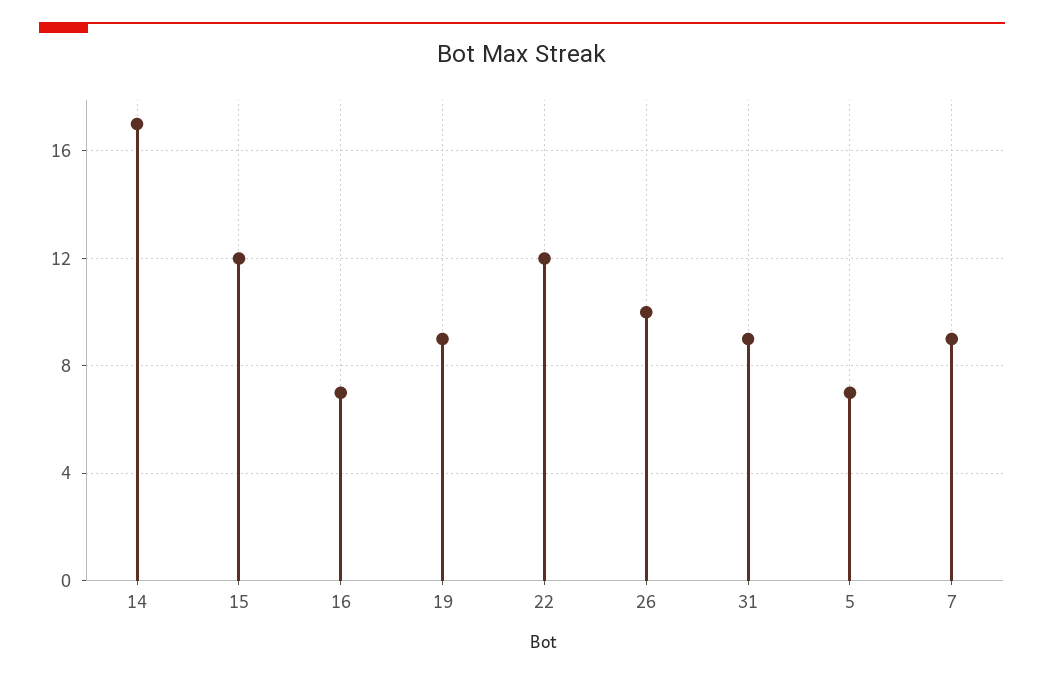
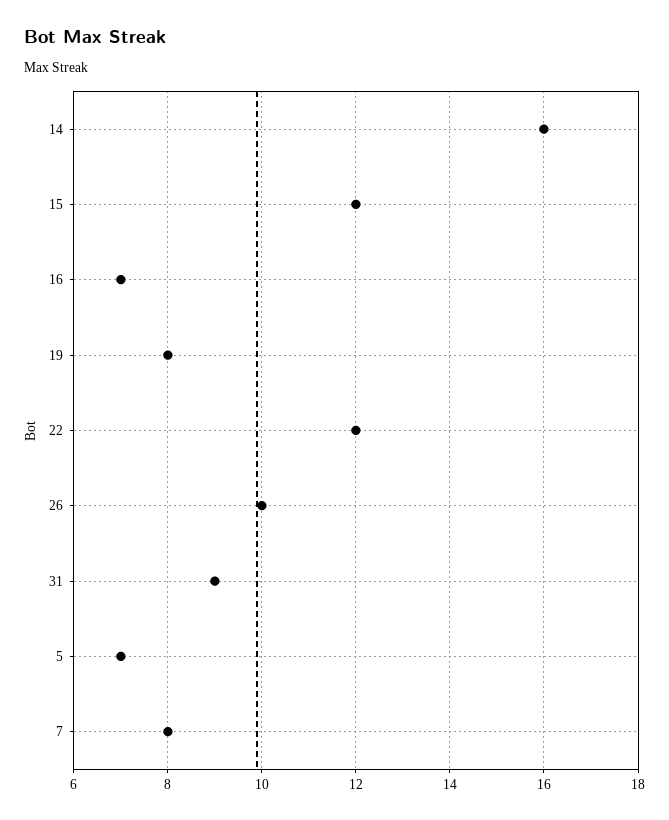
  {
-   "14": 17,
+   "14": 16,
    "15": 12,
    "16": 7,
-   "19": 9,
+   "19": 8,
    "22": 12,
    "26": 10,
    "31": 9,
    "5": 7,
-   "7": 9
+   "7": 8
  }

